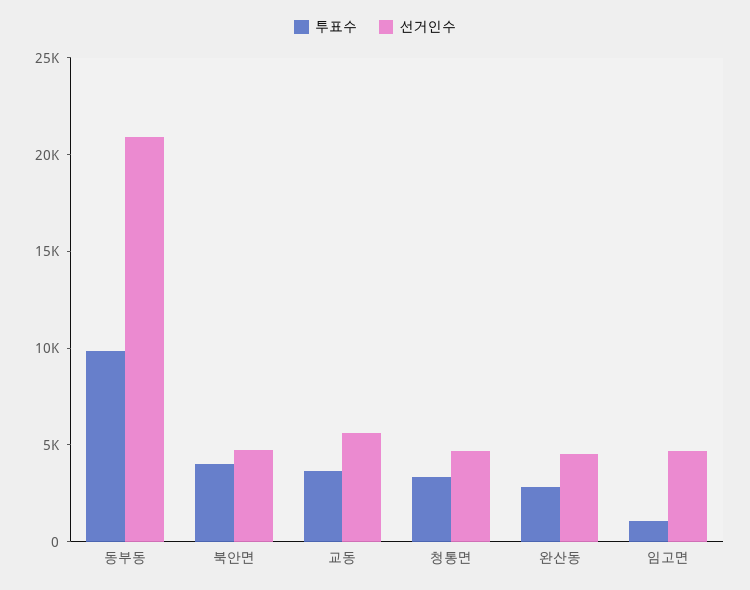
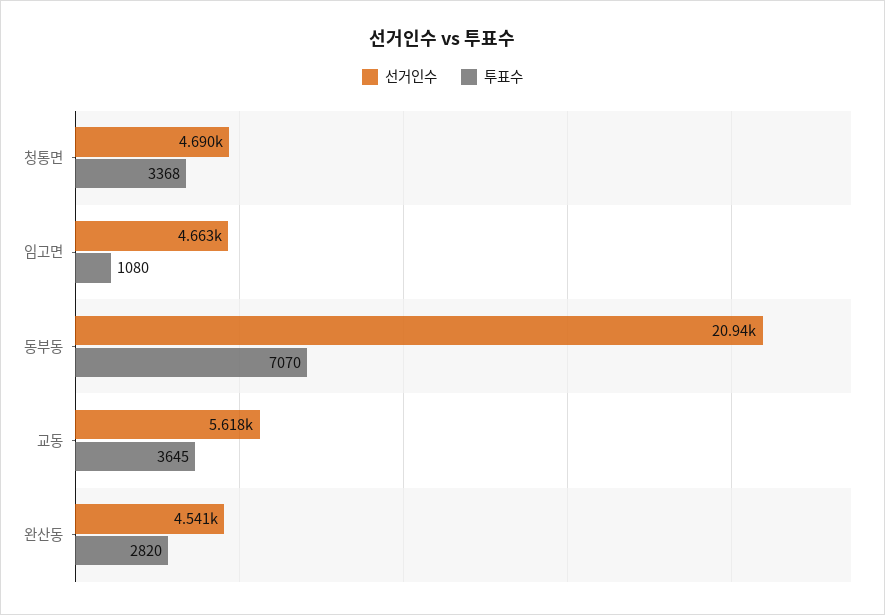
  {
    "투표수": {
-     "동부동": 10000,
+     "동부동": 7070,
-     "북안면": 4000,
      "교동": 3645,
      "청통면": 3368,
      "완산동": 2820,
      "임고면": 1080
    },
    "선거인수": {
      "동부동": 20940,
-     "북안면": 5000,
      "교동": 5618,
      "청통면": 4690,
      "완산동": 4541,
      "임고면": 4663
    }
  }

